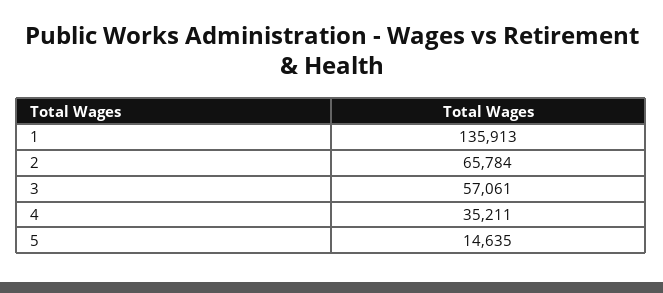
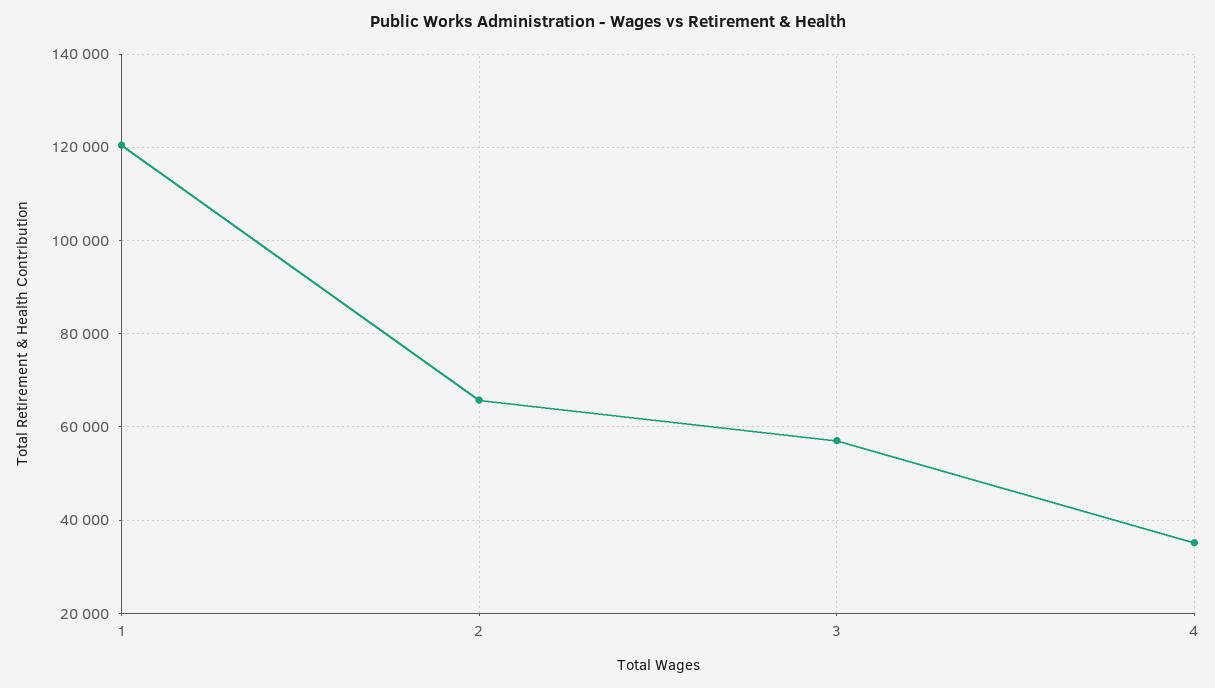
  {
-   "1": 135913,
+   "1": 120000,
    "2": 65784,
    "3": 57061,
-   "4": 35211,
+   "4": 35211
-   "5": 14635
  }

